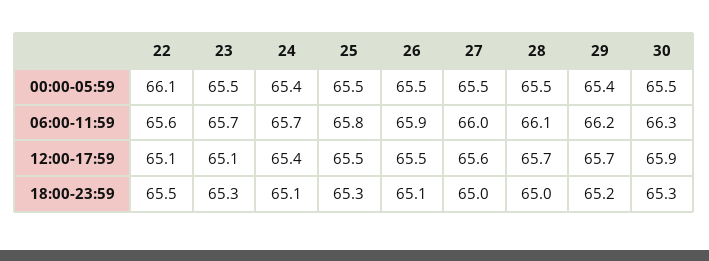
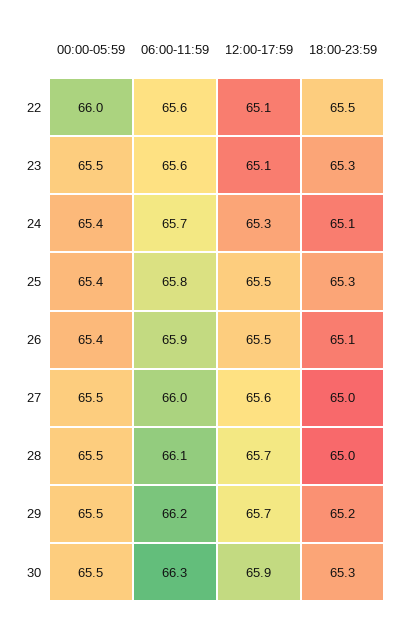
  {
    "22": {
-     "00:00-05:59": 66.1,
+     "00:00-05:59": 66,
      "06:00-11:59": 65.6,
      "12:00-17:59": 65.1,
      "18:00-23:59": 65.5
    },
    "23": {
      "00:00-05:59": 65.5,
-     "06:00-11:59": 65.7,
+     "06:00-11:59": 65.6,
      "12:00-17:59": 65.1,
      "18:00-23:59": 65.3
    },
    "24": {
      "00:00-05:59": 65.4,
      "06:00-11:59": 65.7,
-     "12:00-17:59": 65.4,
+     "12:00-17:59": 65.3,
      "18:00-23:59": 65.1
    },
    "25": {
-     "00:00-05:59": 65.5,
+     "00:00-05:59": 65.4,
      "06:00-11:59": 65.8,
      "12:00-17:59": 65.5,
      "18:00-23:59": 65.3
    },
    "26": {
-     "00:00-05:59": 65.5,
+     "00:00-05:59": 65.4,
      "06:00-11:59": 65.9,
      "12:00-17:59": 65.5,
      "18:00-23:59": 65.1
    },
    "27": {
      "00:00-05:59": 65.5,
      "06:00-11:59": 66,
      "12:00-17:59": 65.6,
      "18:00-23:59": 65
    },
    "28": {
      "00:00-05:59": 65.5,
      "06:00-11:59": 66.1,
      "12:00-17:59": 65.7,
      "18:00-23:59": 65
    },
    "29": {
-     "00:00-05:59": 65.4,
+     "00:00-05:59": 65.5,
      "06:00-11:59": 66.2,
      "12:00-17:59": 65.7,
      "18:00-23:59": 65.2
    },
    "30": {
      "00:00-05:59": 65.5,
      "06:00-11:59": 66.3,
      "12:00-17:59": 65.9,
      "18:00-23:59": 65.3
    }
  }

